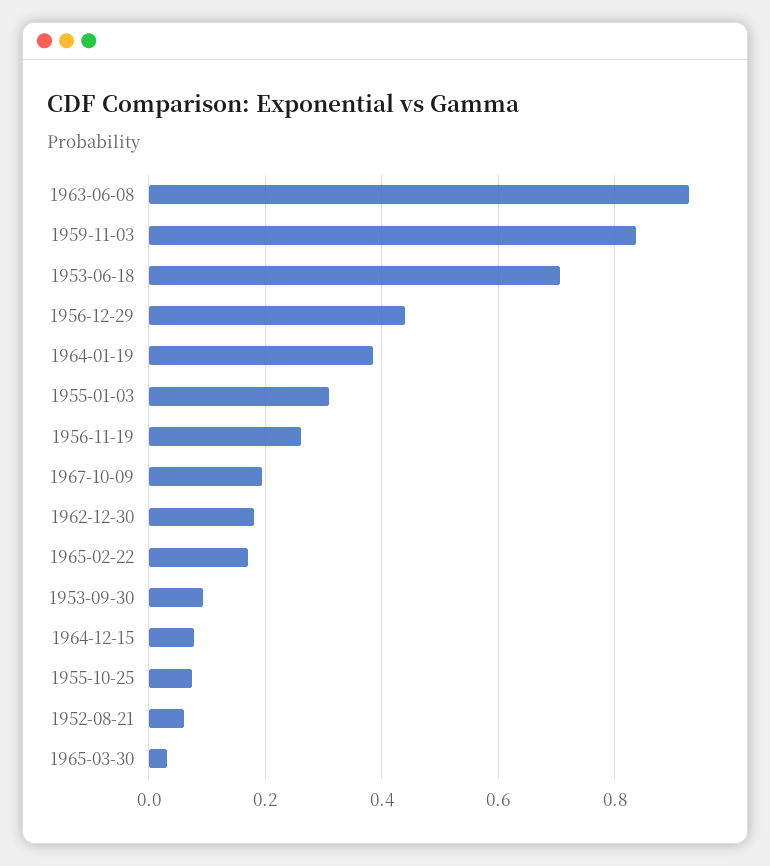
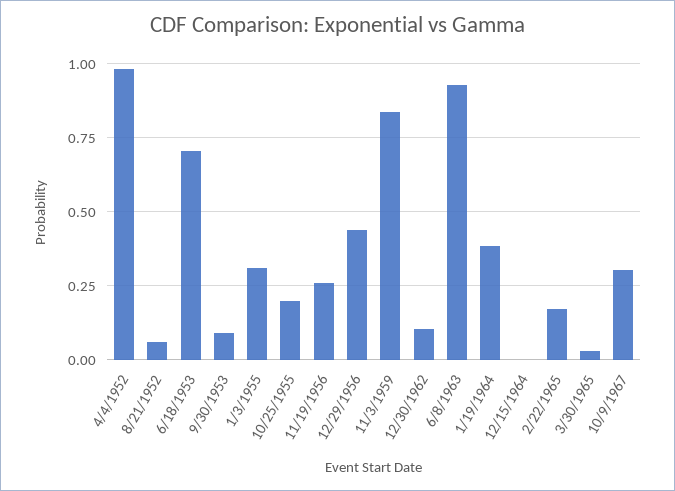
  {
    "1963-06-08": 0.92,
    "1959-11-03": 0.84,
    "1953-06-18": 0.7,
    "1956-12-29": 0.44,
    "1964-01-19": 0.38,
    "1955-01-03": 0.3,
    "1956-11-19": 0.26,
-   "1967-10-09": 0.2,
+   "1967-10-09": 0.3,
-   "1962-12-30": 0.18,
+   "1962-12-30": 0.1,
    "1965-02-22": 0.18,
    "1953-09-30": 0.1,
-   "1964-12-15": 0.08,
+   "1964-12-15": 0,
-   "1955-10-25": 0.08,
+   "1955-10-25": 0.2,
    "1952-08-21": 0.06,
-   "1965-03-30": 0.04
+   "1965-03-30": 0.04,
+   "4/4/1952": 0.975
  }

